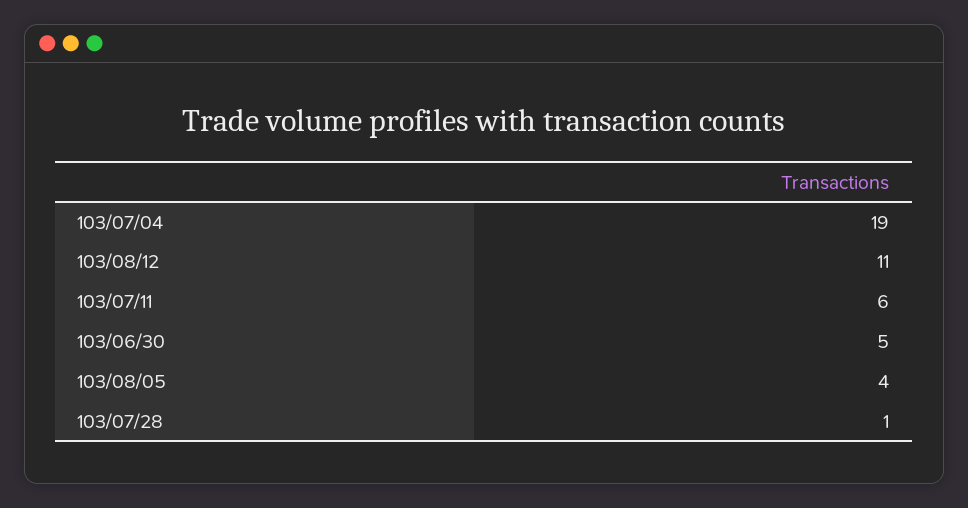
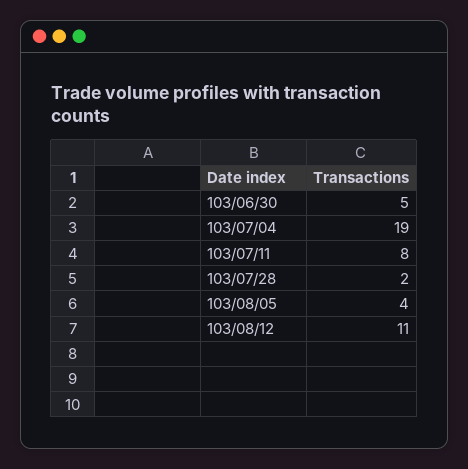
  {
    "103/07/04": 19,
    "103/08/12": 11,
-   "103/07/11": 6,
+   "103/07/11": 8,
    "103/06/30": 5,
    "103/08/05": 4,
-   "103/07/28": 1
+   "103/07/28": 2
  }

